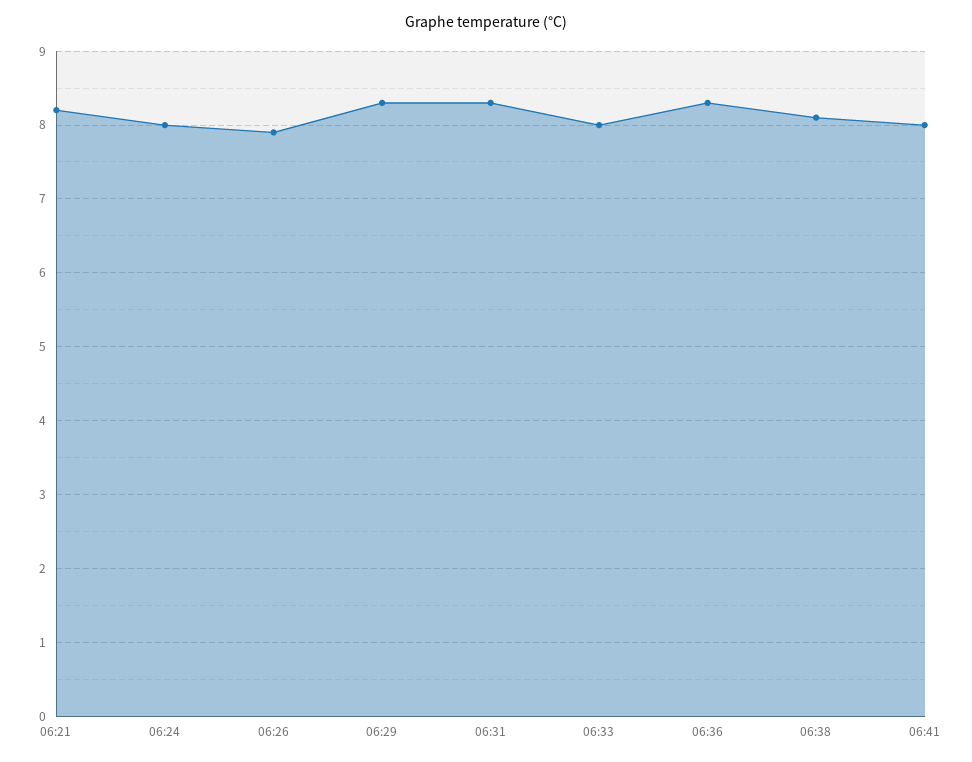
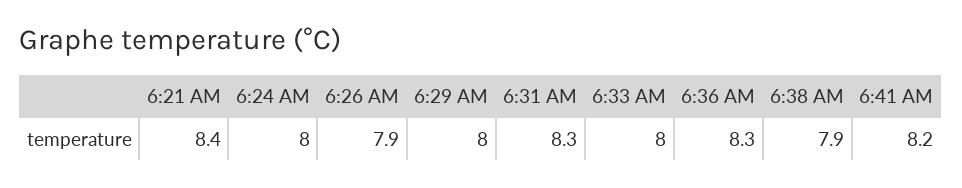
  {
-   "06:21": 8.2,
+   "06:21": 8.4,
    "06:24": 8,
    "06:26": 7.9,
-   "06:29": 8.3,
+   "06:29": 8,
    "06:31": 8.3,
    "06:33": 8,
    "06:36": 8.3,
-   "06:38": 8.1,
+   "06:38": 7.9,
-   "06:41": 8
+   "06:41": 8.2
  }

